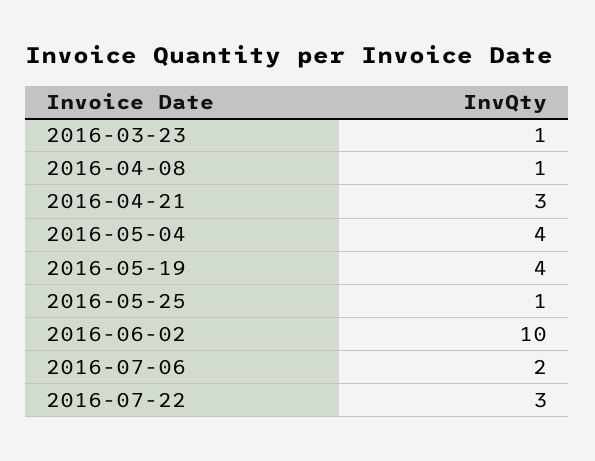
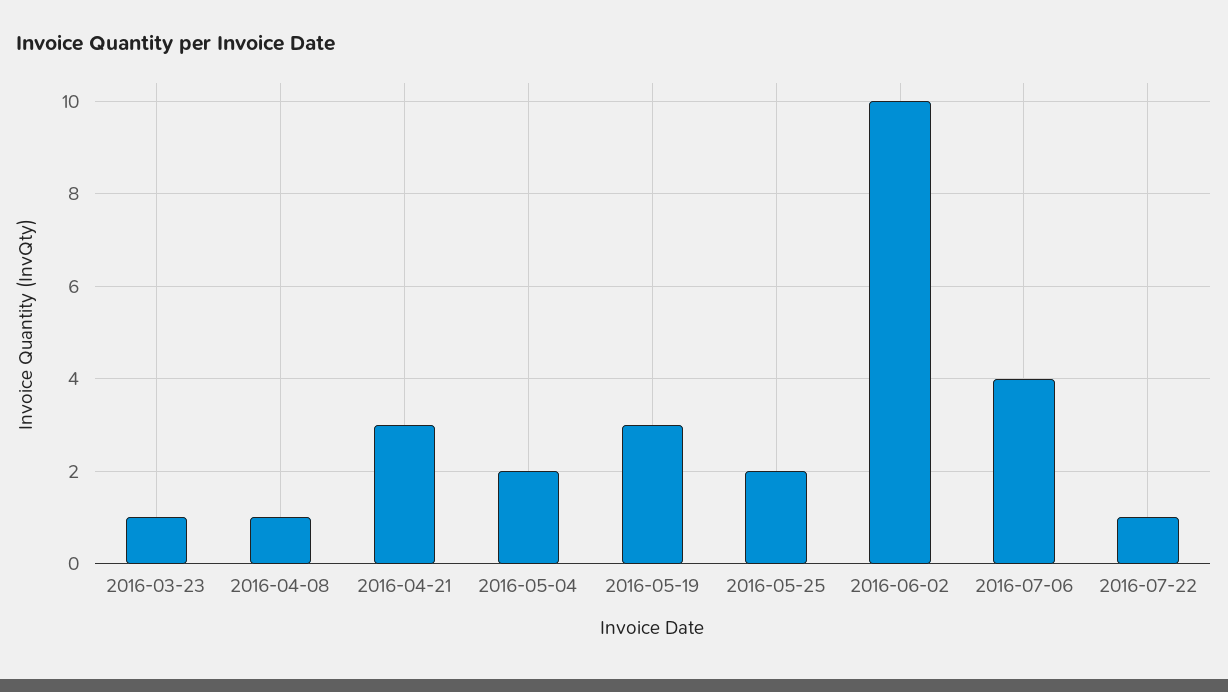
  {
    "2016-03-23": 1,
    "2016-04-08": 1,
    "2016-04-21": 3,
-   "2016-05-04": 4,
+   "2016-05-04": 2,
-   "2016-05-19": 4,
+   "2016-05-19": 3,
-   "2016-05-25": 1,
+   "2016-05-25": 2,
    "2016-06-02": 10,
-   "2016-07-06": 2,
+   "2016-07-06": 4,
-   "2016-07-22": 3
+   "2016-07-22": 1
  }

